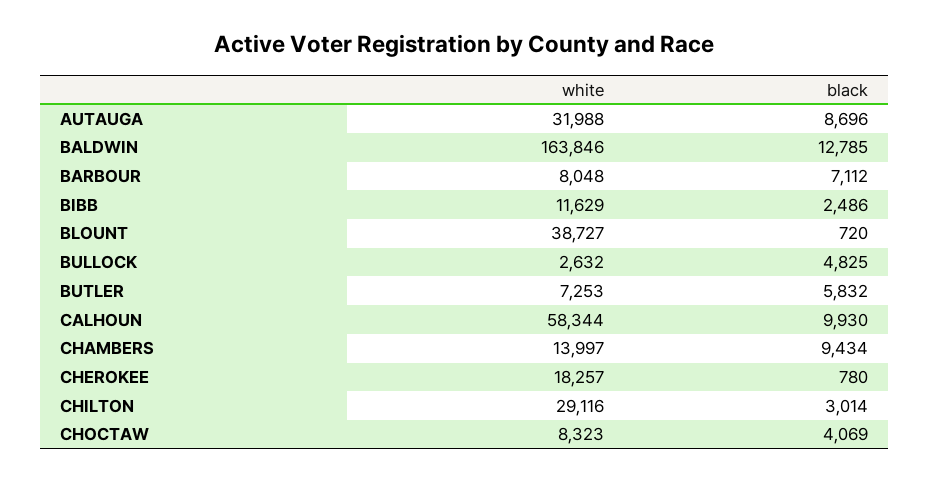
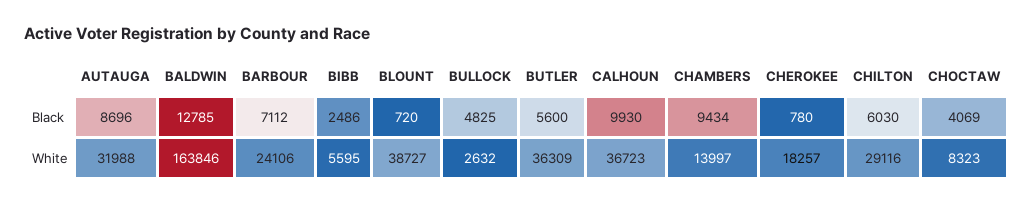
  {
    "white": {
      "AUTAUGA": 31988,
      "BALDWIN": 163846,
-     "BARBOUR": 8048,
+     "BARBOUR": 24106,
-     "BIBB": 11629,
+     "BIBB": 5595,
      "BLOUNT": 38727,
      "BULLOCK": 2632,
-     "BUTLER": 7253,
+     "BUTLER": 36309,
-     "CALHOUN": 58344,
+     "CALHOUN": 36723,
      "CHAMBERS": 13997,
      "CHEROKEE": 18257,
      "CHILTON": 29116,
      "CHOCTAW": 8323
    },
    "black": {
      "AUTAUGA": 8696,
      "BALDWIN": 12785,
      "BARBOUR": 7112,
      "BIBB": 2486,
      "BLOUNT": 720,
      "BULLOCK": 4825,
-     "BUTLER": 5832,
+     "BUTLER": 5600,
      "CALHOUN": 9930,
      "CHAMBERS": 9434,
      "CHEROKEE": 780,
-     "CHILTON": 3014,
+     "CHILTON": 6030,
      "CHOCTAW": 4069
    }
  }

